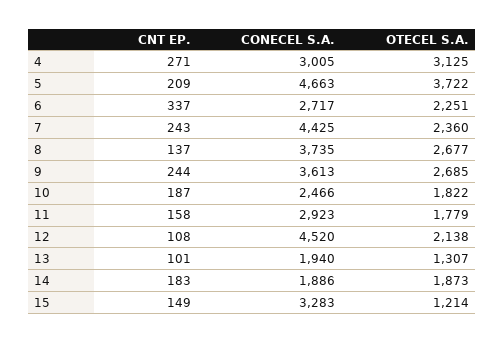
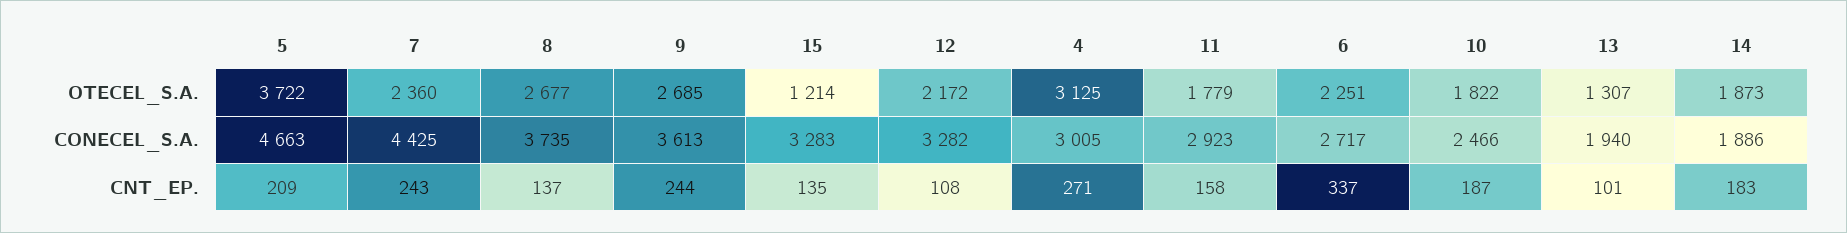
  {
    "CNT EP.": {
      "4": 271,
      "5": 209,
      "6": 337,
      "7": 243,
      "8": 137,
      "9": 244,
      "10": 187,
      "11": 158,
      "12": 108,
      "13": 101,
      "14": 183,
-     "15": 149
+     "15": 135
    },
    "CONECEL S.A.": {
      "4": 3005,
      "5": 4663,
      "6": 2717,
      "7": 4425,
      "8": 3735,
      "9": 3613,
      "10": 2466,
      "11": 2923,
-     "12": 4520,
+     "12": 3282,
      "13": 1940,
      "14": 1886,
      "15": 3283
    },
    "OTECEL S.A.": {
      "4": 3125,
      "5": 3722,
      "6": 2251,
      "7": 2360,
      "8": 2677,
      "9": 2685,
      "10": 1822,
      "11": 1779,
-     "12": 2138,
+     "12": 2172,
      "13": 1307,
      "14": 1873,
      "15": 1214
    }
  }

